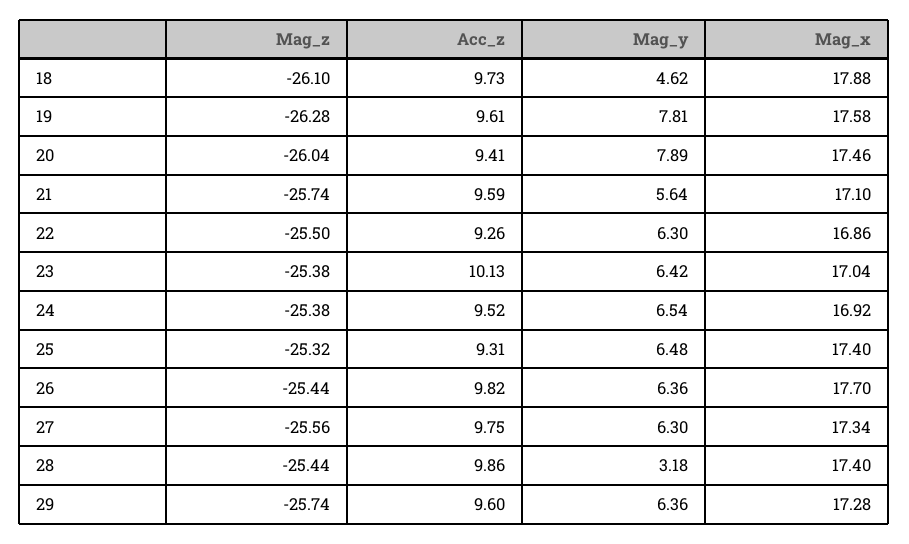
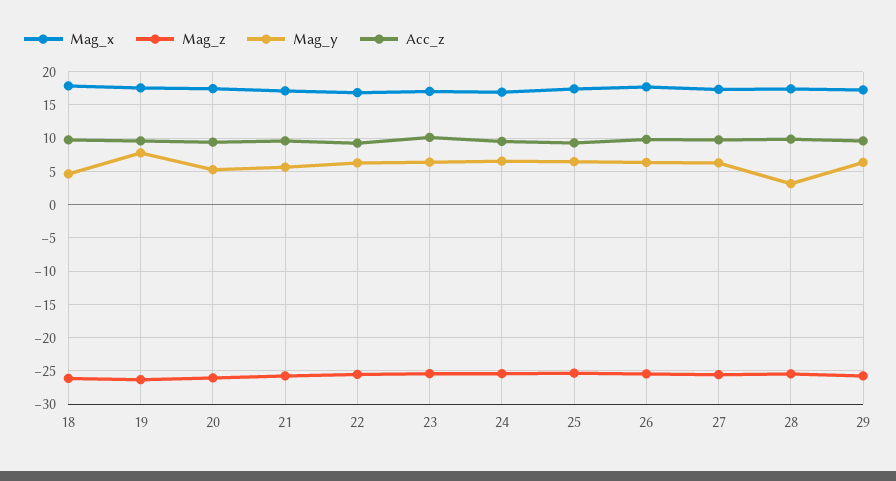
  {
    "Mag_z": {
      "18": -26.1,
      "19": -26.28,
      "20": -26.04,
      "21": -25.74,
      "22": -25.5,
      "23": -25.38,
      "24": -25.38,
      "25": -25.32,
      "26": -25.44,
      "27": -25.56,
      "28": -25.44,
      "29": -25.74
    },
    "Acc_z": {
      "18": 9.73,
      "19": 9.61,
      "20": 9.41,
      "21": 9.59,
      "22": 9.26,
      "23": 10.13,
      "24": 9.52,
      "25": 9.31,
      "26": 9.82,
      "27": 9.75,
      "28": 9.86,
      "29": 9.6
    },
    "Mag_y": {
      "18": 4.62,
      "19": 7.81,
-     "20": 7.89,
+     "20": 5,
      "21": 5.64,
      "22": 6.3,
      "23": 6.42,
      "24": 6.54,
      "25": 6.48,
      "26": 6.36,
      "27": 6.3,
      "28": 3.18,
      "29": 6.36
    },
    "Mag_x": {
      "18": 17.88,
      "19": 17.58,
      "20": 17.46,
      "21": 17.1,
      "22": 16.86,
      "23": 17.04,
      "24": 16.92,
      "25": 17.4,
      "26": 17.7,
      "27": 17.34,
      "28": 17.4,
      "29": 17.28
    }
  }

